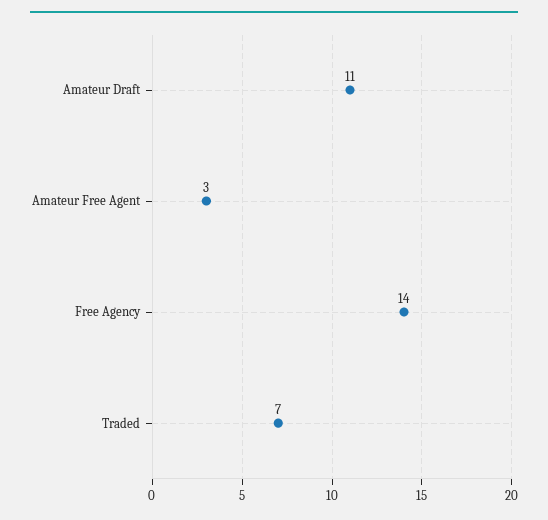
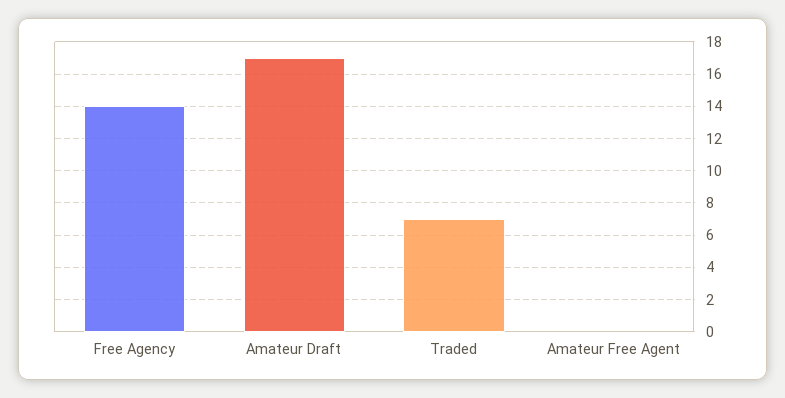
  {
-   "Amateur Draft": 11,
+   "Amateur Draft": 17,
-   "Amateur Free Agent": 3,
+   "Amateur Free Agent": 0,
    "Free Agency": 14,
    "Traded": 7
  }

